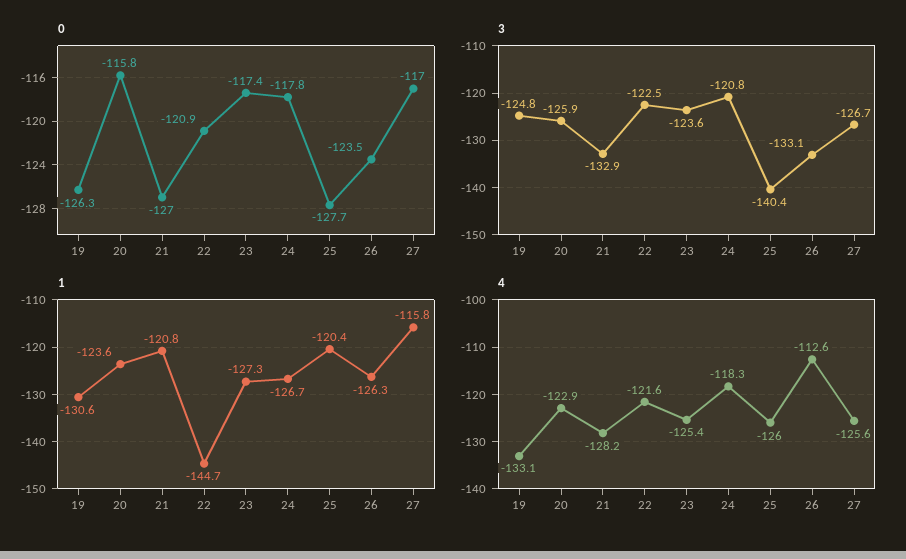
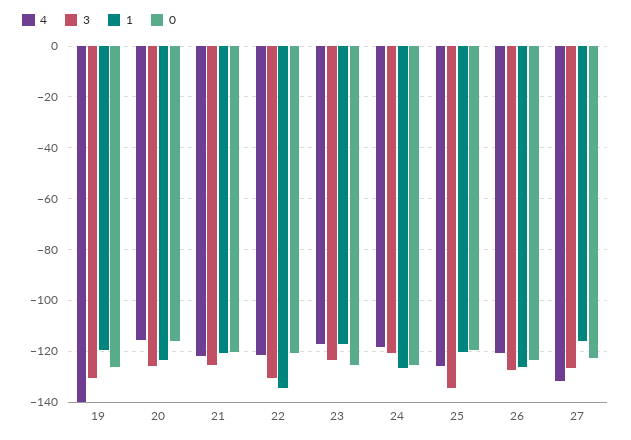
  {
    "0": {
      "19": -126.3,
      "20": -115.8,
-     "21": -127,
+     "21": -120,
      "22": -120.9,
-     "23": -117.4,
+     "23": -125,
-     "24": -117.8,
+     "24": -125,
-     "25": -127.7,
+     "25": -120,
      "26": -123.5,
-     "27": -117
+     "27": -122.5
    },
    "3": {
-     "19": -124.8,
+     "19": -130,
      "20": -125.9,
-     "21": -132.9,
+     "21": -125,
-     "22": -122.5,
+     "22": -130,
      "23": -123.6,
      "24": -120.8,
-     "25": -140.4,
+     "25": -135,
-     "26": -133.1,
+     "26": -127.5,
      "27": -126.7
    },
    "1": {
-     "19": -130.6,
+     "19": -120,
      "20": -123.6,
      "21": -120.8,
-     "22": -144.7,
+     "22": -135,
-     "23": -127.3,
+     "23": -117.5,
      "24": -126.7,
      "25": -120.4,
      "26": -126.3,
      "27": -115.8
    },
    "4": {
-     "19": -133.1,
+     "19": -140,
-     "20": -122.9,
+     "20": -115,
-     "21": -128.2,
+     "21": -122.5,
      "22": -121.6,
-     "23": -125.4,
+     "23": -117.5,
      "24": -118.3,
      "25": -126,
-     "26": -112.6,
+     "26": -120,
-     "27": -125.6
+     "27": -132.5
    }
  }

